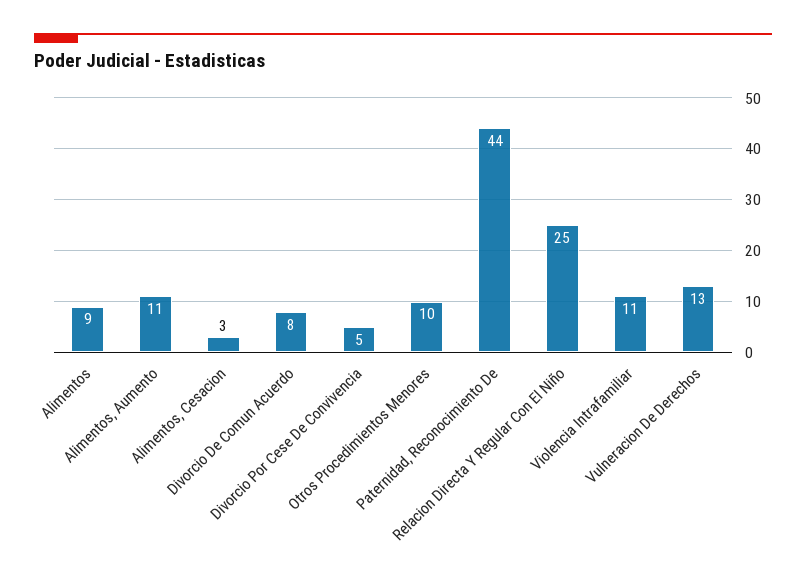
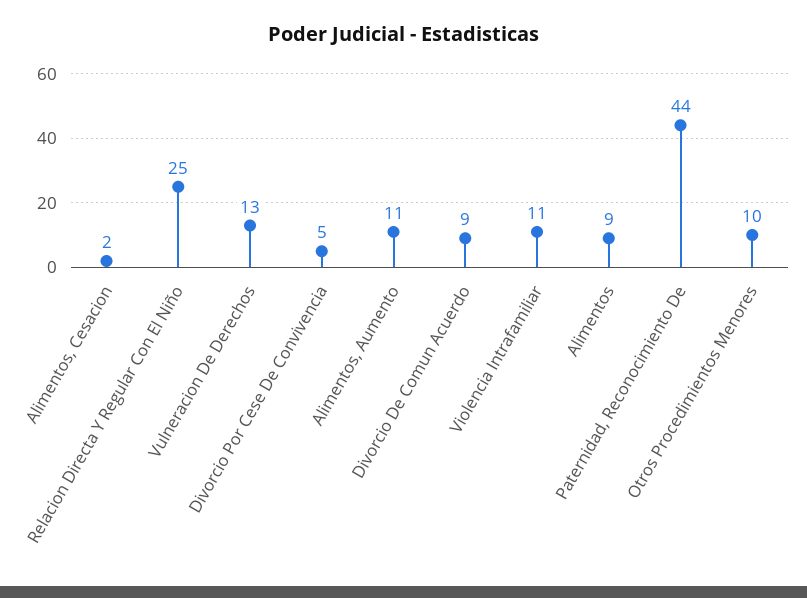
  {
    "Alimentos": 9,
    "Alimentos, Aumento": 11,
-   "Alimentos, Cesacion": 3,
+   "Alimentos, Cesacion": 2,
-   "Divorcio De Comun Acuerdo": 8,
+   "Divorcio De Comun Acuerdo": 9,
    "Divorcio Por Cese De Convivencia": 5,
    "Otros Procedimientos Menores": 10,
    "Paternidad, Reconocimiento De": 44,
    "Relacion Directa Y Regular Con El Niño": 25,
    "Violencia Intrafamiliar": 11,
    "Vulneracion De Derechos": 13
  }

